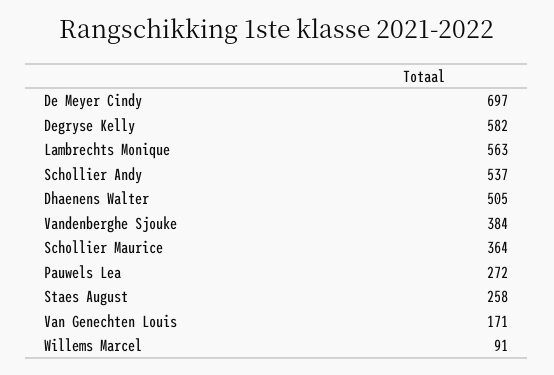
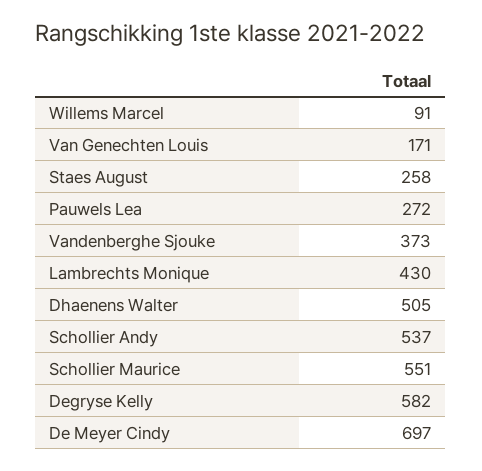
  {
    "De Meyer Cindy": 697,
    "Degryse Kelly": 582,
-   "Lambrechts Monique": 563,
+   "Lambrechts Monique": 430,
    "Schollier Andy": 537,
    "Dhaenens Walter": 505,
-   "Vandenberghe Sjouke": 384,
+   "Vandenberghe Sjouke": 373,
-   "Schollier Maurice": 364,
+   "Schollier Maurice": 551,
    "Pauwels Lea": 272,
    "Staes August": 258,
    "Van Genechten Louis": 171,
    "Willems Marcel": 91
  }

